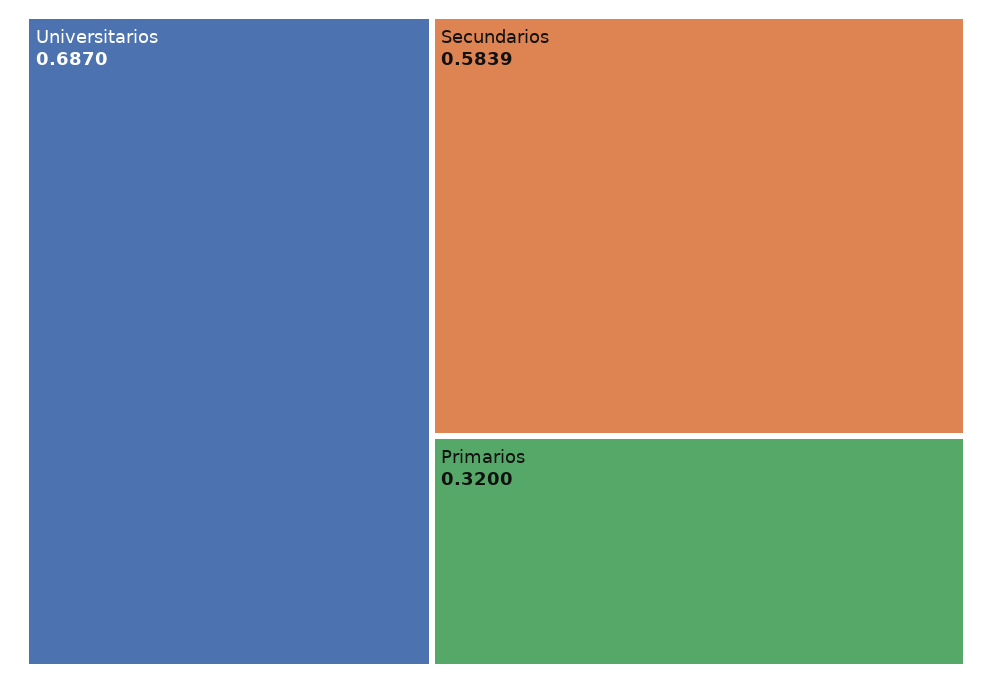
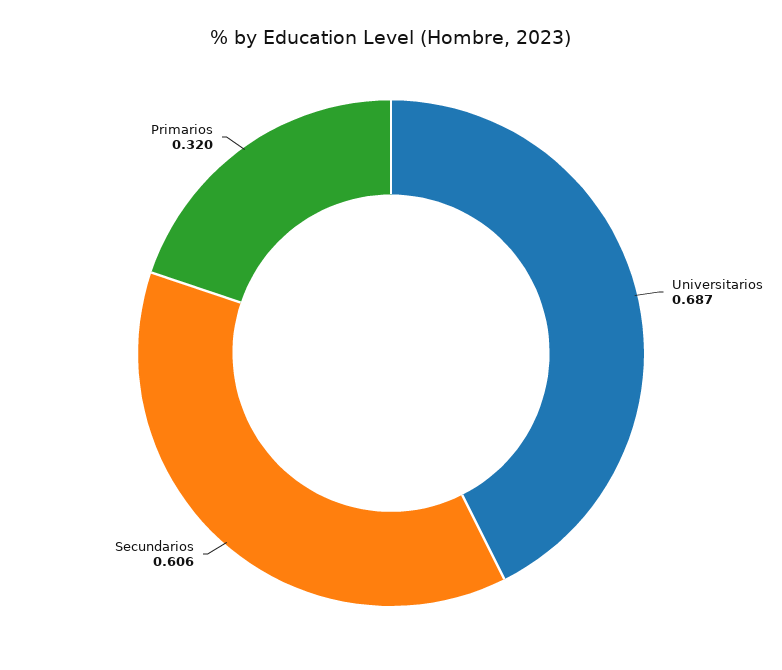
  {
    "Universitarios": 0.687,
-   "Secundarios": 0.5839,
+   "Secundarios": 0.606,
    "Primarios": 0.32
  }

